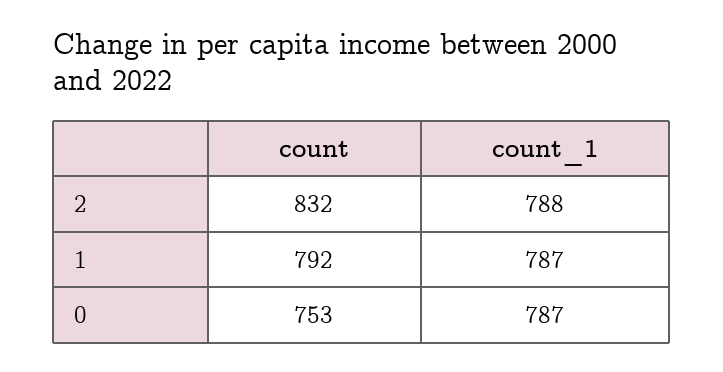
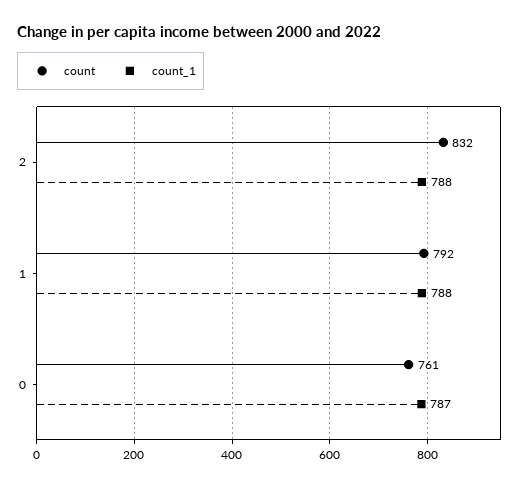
  {
    "count": {
      "2": 832,
      "1": 792,
-     "0": 753
+     "0": 761
    },
    "count_1": {
      "2": 788,
-     "1": 787,
+     "1": 788,
      "0": 787
    }
  }

